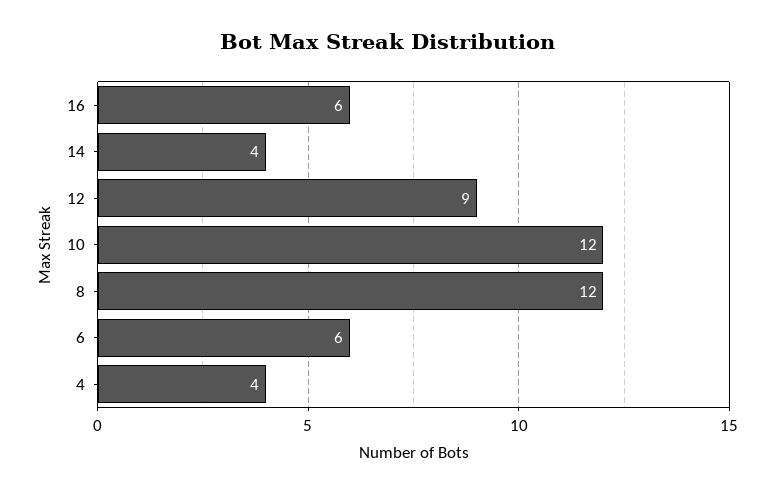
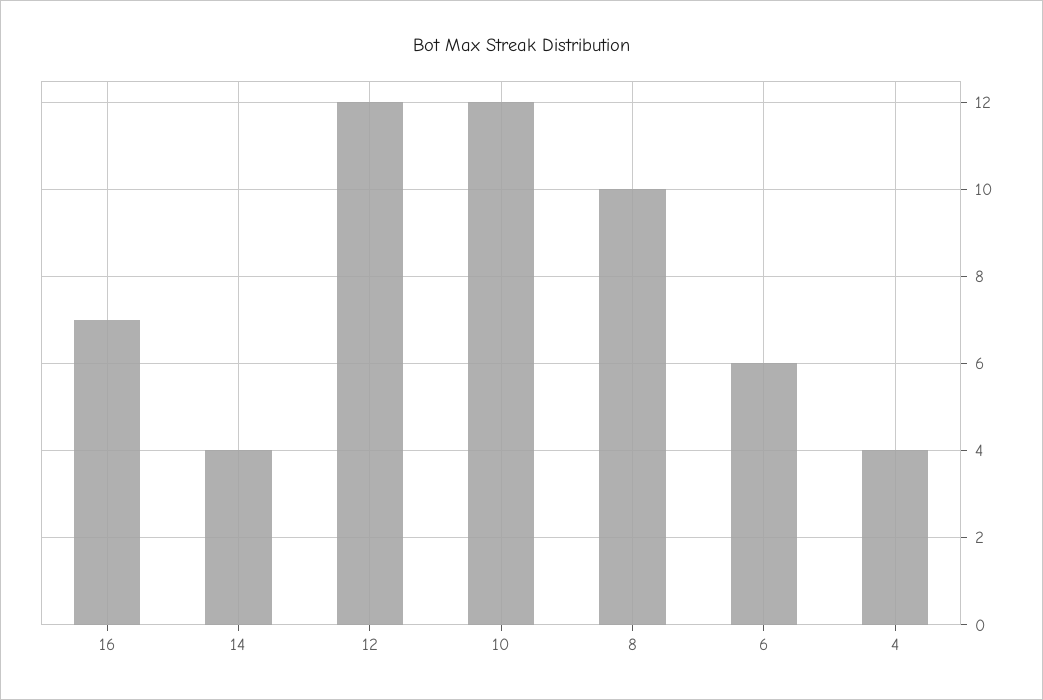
  {
-   "16": 6,
+   "16": 7,
    "14": 4,
-   "12": 9,
+   "12": 12,
    "10": 12,
-   "8": 12,
+   "8": 10,
    "6": 6,
    "4": 4
  }

